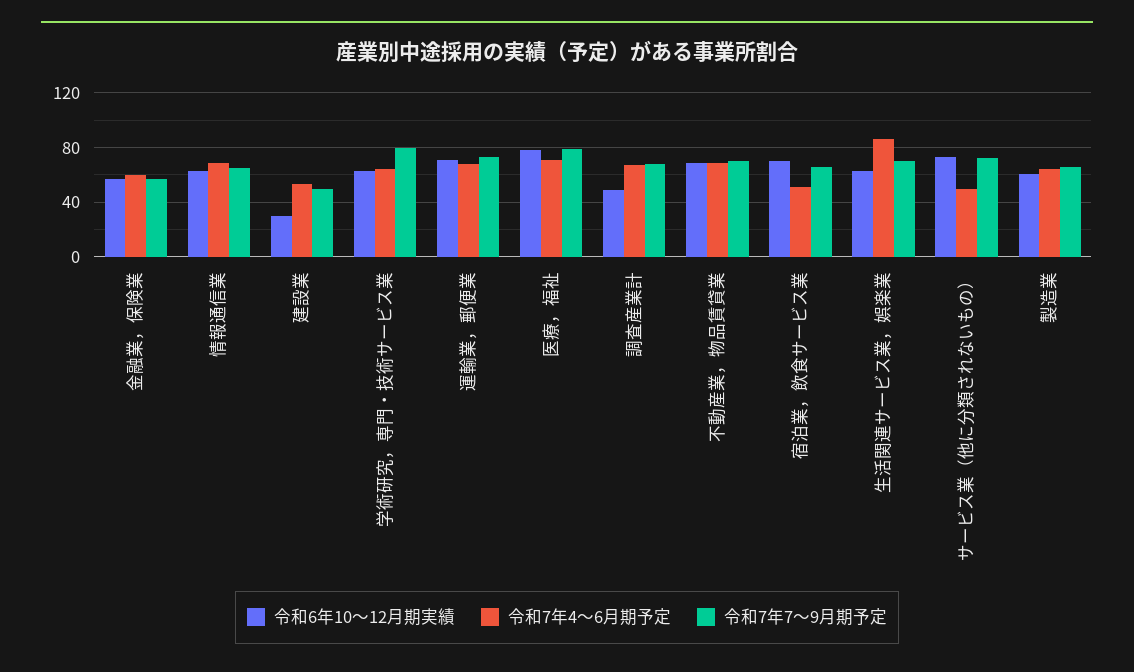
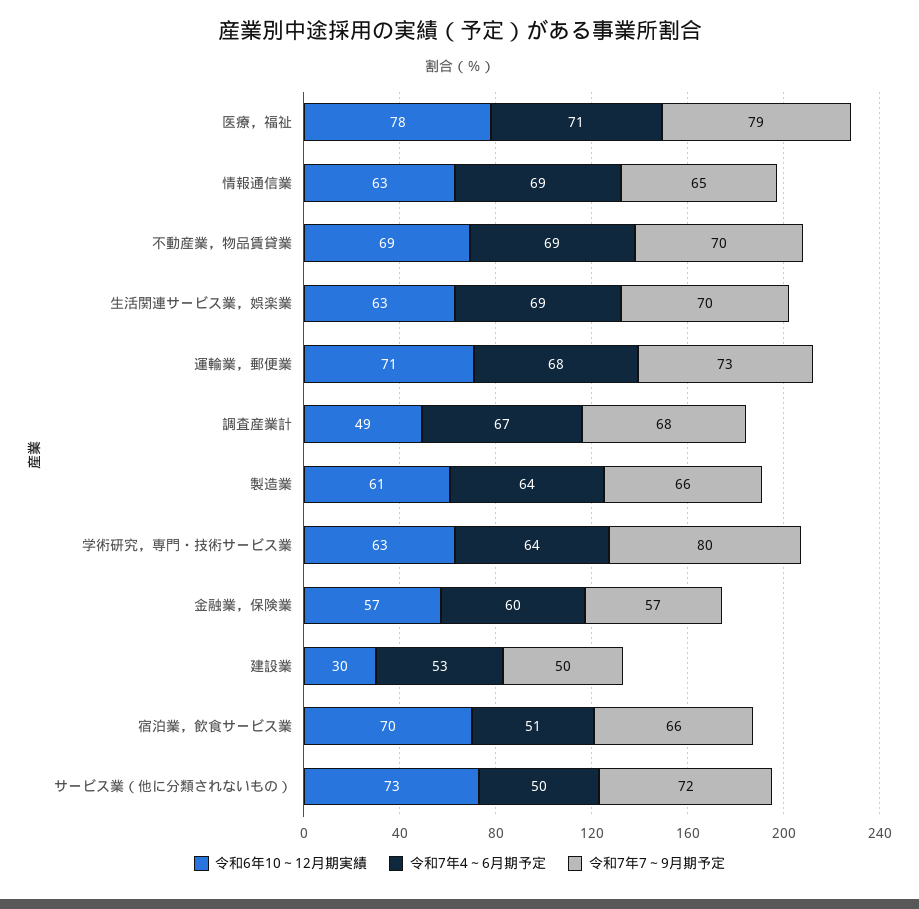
  {
    "令和6年10～12月期実績": {
      "金融業，保険業": 57,
      "情報通信業": 63,
      "建設業": 30,
      "学術研究，専門・技術サービス業": 63,
      "運輸業，郵便業": 71,
      "医療，福祉": 78,
      "調査産業計": 49,
      "不動産業，物品賃貸業": 69,
      "宿泊業，飲食サービス業": 70,
      "生活関連サービス業，娯楽業": 63,
      "サービス業（他に分類されないもの）": 73,
      "製造業": 61
    },
    "令和7年4～6月期予定": {
      "金融業，保険業": 60,
      "情報通信業": 69,
      "建設業": 53,
      "学術研究，専門・技術サービス業": 64,
      "運輸業，郵便業": 68,
      "医療，福祉": 71,
      "調査産業計": 67,
      "不動産業，物品賃貸業": 69,
      "宿泊業，飲食サービス業": 51,
-     "生活関連サービス業，娯楽業": 85,
+     "生活関連サービス業，娯楽業": 69,
      "サービス業（他に分類されないもの）": 50,
      "製造業": 64
    },
    "令和7年7～9月期予定": {
      "金融業，保険業": 57,
      "情報通信業": 65,
      "建設業": 50,
      "学術研究，専門・技術サービス業": 80,
      "運輸業，郵便業": 73,
      "医療，福祉": 79,
      "調査産業計": 68,
      "不動産業，物品賃貸業": 70,
      "宿泊業，飲食サービス業": 66,
      "生活関連サービス業，娯楽業": 70,
      "サービス業（他に分類されないもの）": 72,
      "製造業": 66
    }
  }

